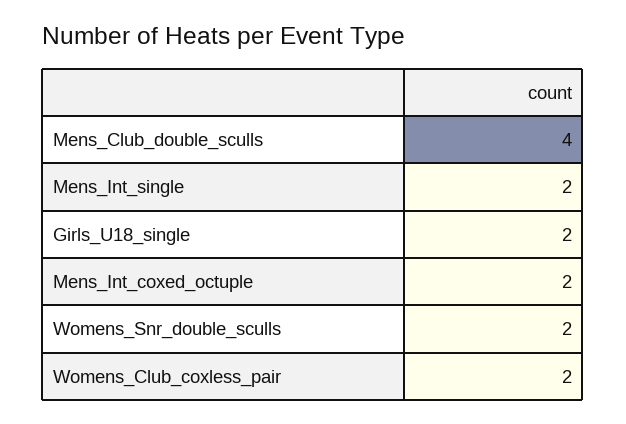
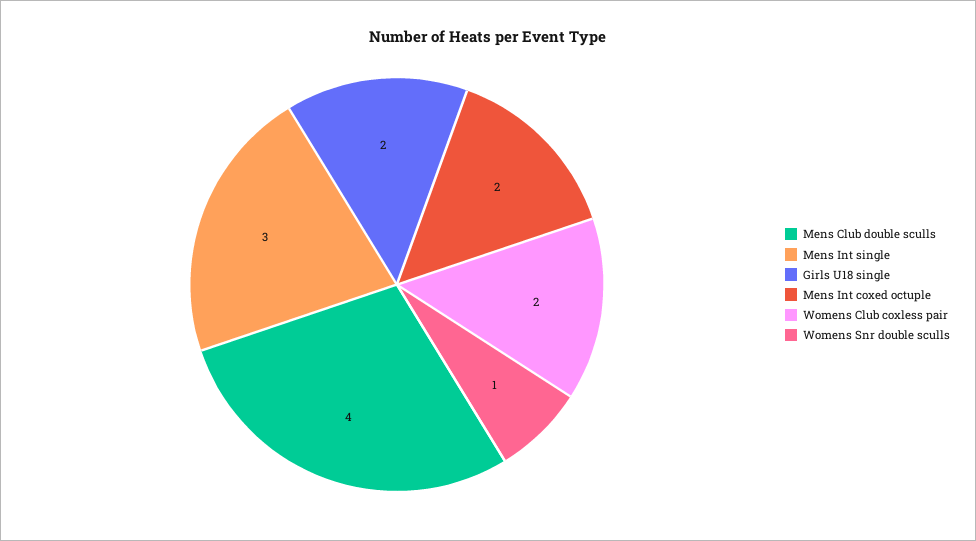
  {
    "Mens_Club_double_sculls": 4,
-   "Mens_Int_single": 2,
+   "Mens_Int_single": 3,
    "Girls_U18_single": 2,
    "Mens_Int_coxed_octuple": 2,
-   "Womens_Snr_double_sculls": 2,
+   "Womens_Snr_double_sculls": 1,
    "Womens_Club_coxless_pair": 2
  }

